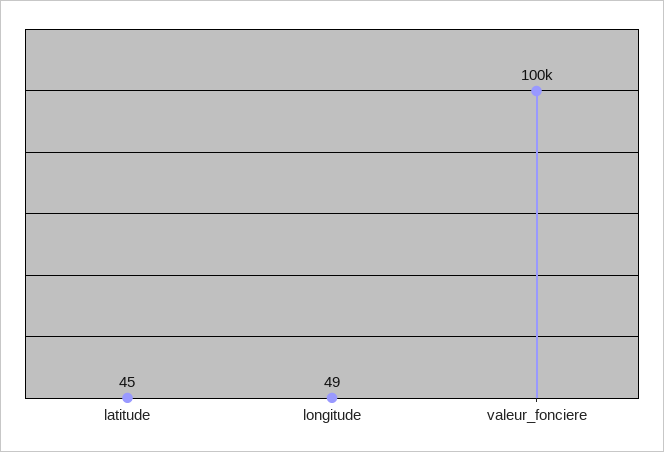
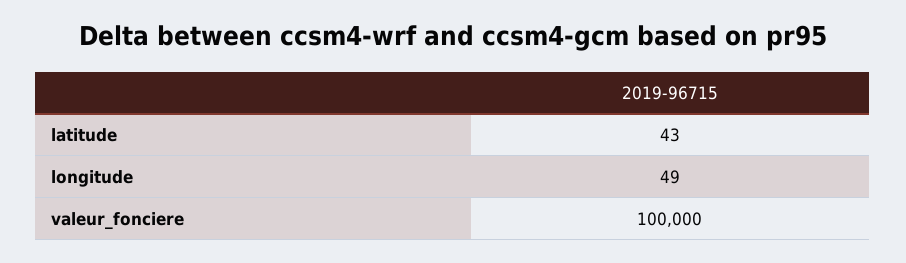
  {
-   "latitude": 45,
+   "latitude": 43,
    "longitude": 49,
    "valeur_fonciere": 100000
  }

